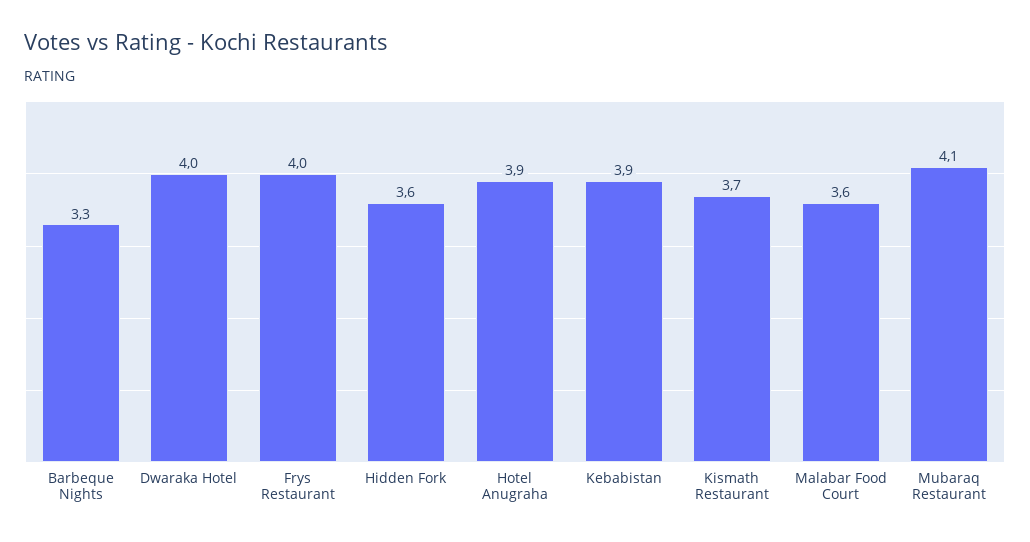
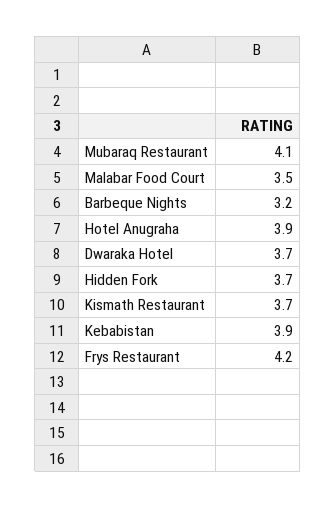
  {
-   "Barbeque Nights": 3.3,
+   "Barbeque Nights": 3.2,
-   "Dwaraka Hotel": 4,
+   "Dwaraka Hotel": 3.7,
-   "Frys Restaurant": 4,
+   "Frys Restaurant": 4.2,
-   "Hidden Fork": 3.6,
+   "Hidden Fork": 3.7,
    "Hotel Anugraha": 3.9,
    "Kebabistan": 3.9,
    "Kismath Restaurant": 3.7,
-   "Malabar Food Court": 3.6,
+   "Malabar Food Court": 3.5,
    "Mubaraq Restaurant": 4.1
  }

